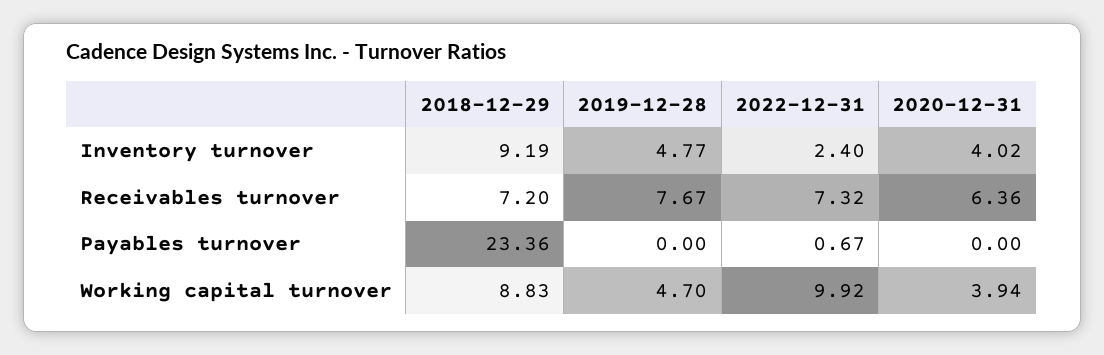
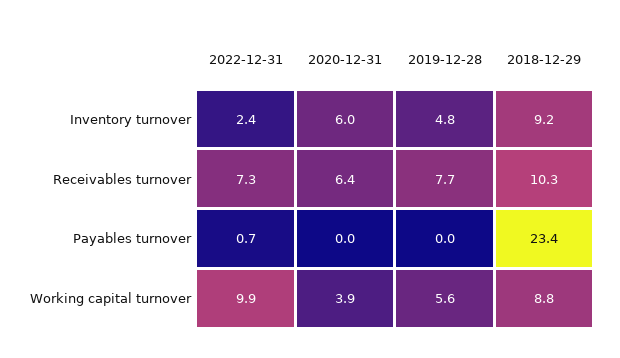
  {
    "2018-12-29": {
      "Inventory turnover": 9.19,
-     "Receivables turnover": 7.2,
+     "Receivables turnover": 10.3,
      "Payables turnover": 23.36,
      "Working capital turnover": 8.83
    },
    "2019-12-28": {
      "Inventory turnover": 4.77,
      "Receivables turnover": 7.67,
      "Payables turnover": 0,
-     "Working capital turnover": 4.7
+     "Working capital turnover": 5.6
    },
    "2022-12-31": {
      "Inventory turnover": 2.4,
      "Receivables turnover": 7.32,
      "Payables turnover": 0.67,
      "Working capital turnover": 9.92
    },
    "2020-12-31": {
-     "Inventory turnover": 4.02,
+     "Inventory turnover": 6,
      "Receivables turnover": 6.36,
      "Payables turnover": 0,
      "Working capital turnover": 3.94
    }
  }

